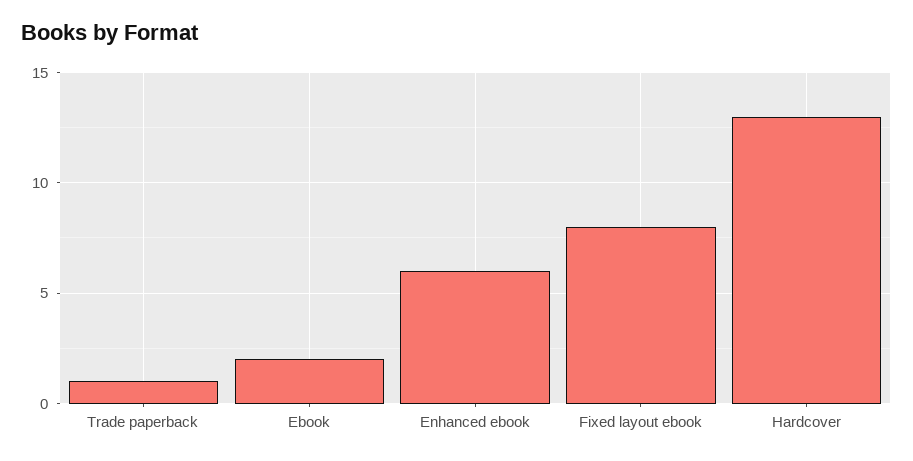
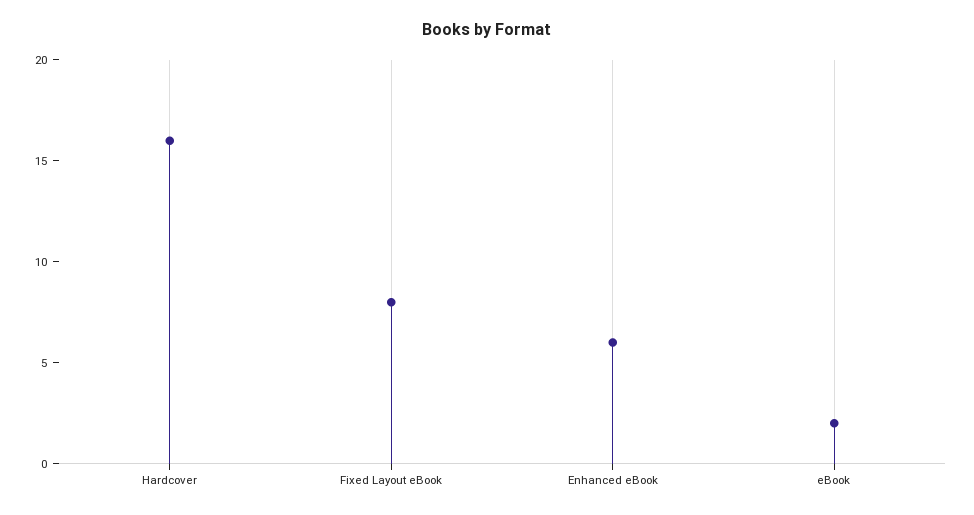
  {
-   "Trade paperback": 1,
    "Ebook": 2,
    "Enhanced ebook": 6,
    "Fixed layout ebook": 8,
-   "Hardcover": 13
+   "Hardcover": 16
  }

